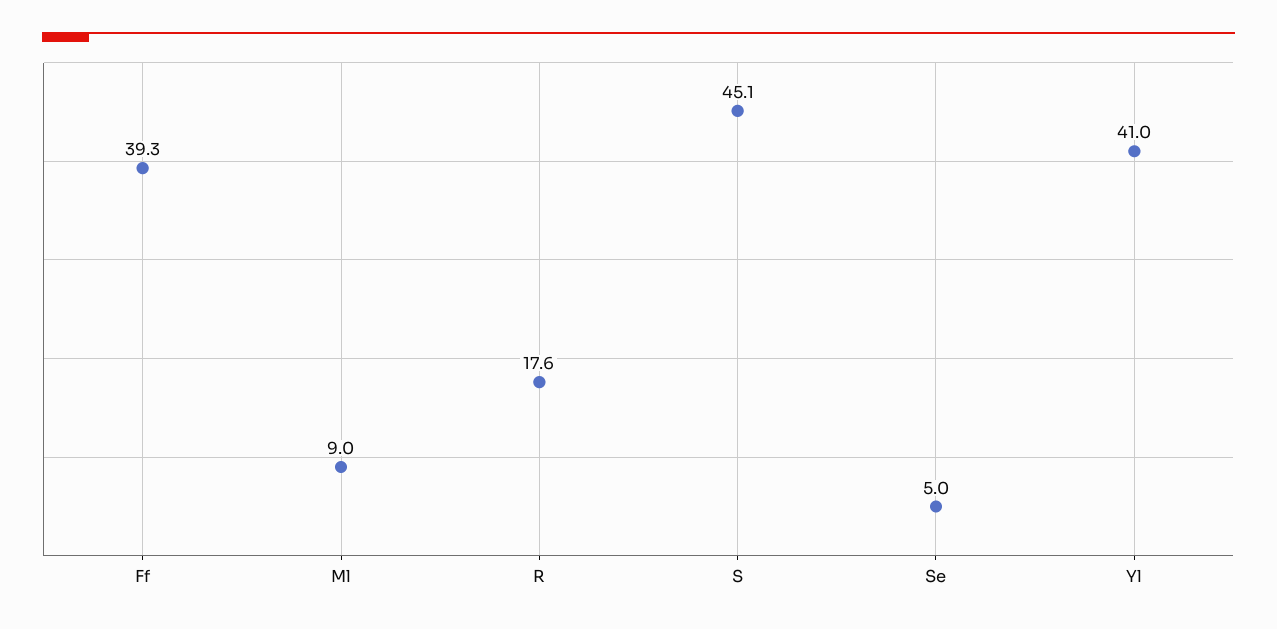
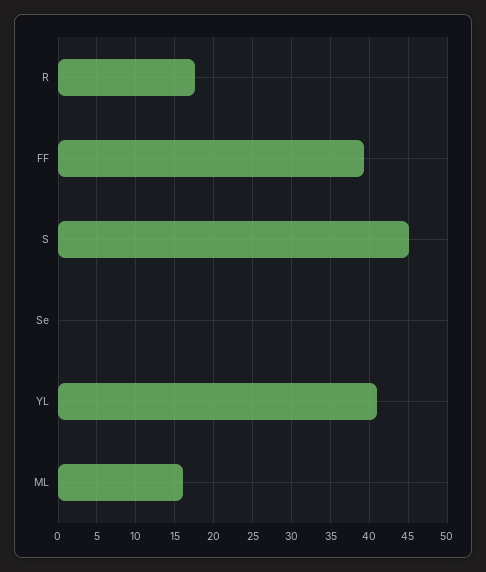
  {
    "Ff": 39.3,
-   "Ml": 9,
+   "Ml": 16,
    "R": 17.6,
    "S": 45.1,
-   "Se": 5,
+   "Se": 0,
    "Yl": 41
  }

